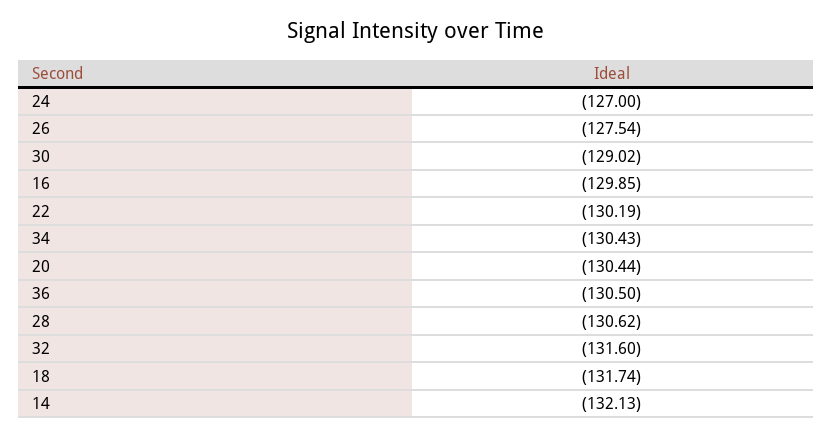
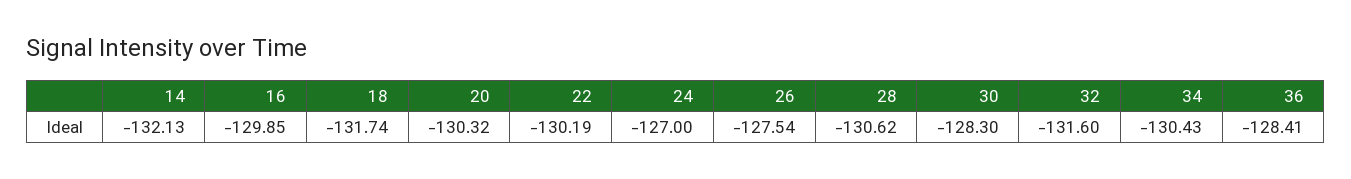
  {
    "24": -127,
    "26": -127.54,
-   "30": -129.02,
+   "30": -128.3,
    "16": -129.85,
    "22": -130.19,
    "34": -130.43,
-   "20": -130.44,
+   "20": -130.32,
-   "36": -130.5,
+   "36": -128.41,
    "28": -130.62,
    "32": -131.6,
    "18": -131.74,
    "14": -132.13
  }

